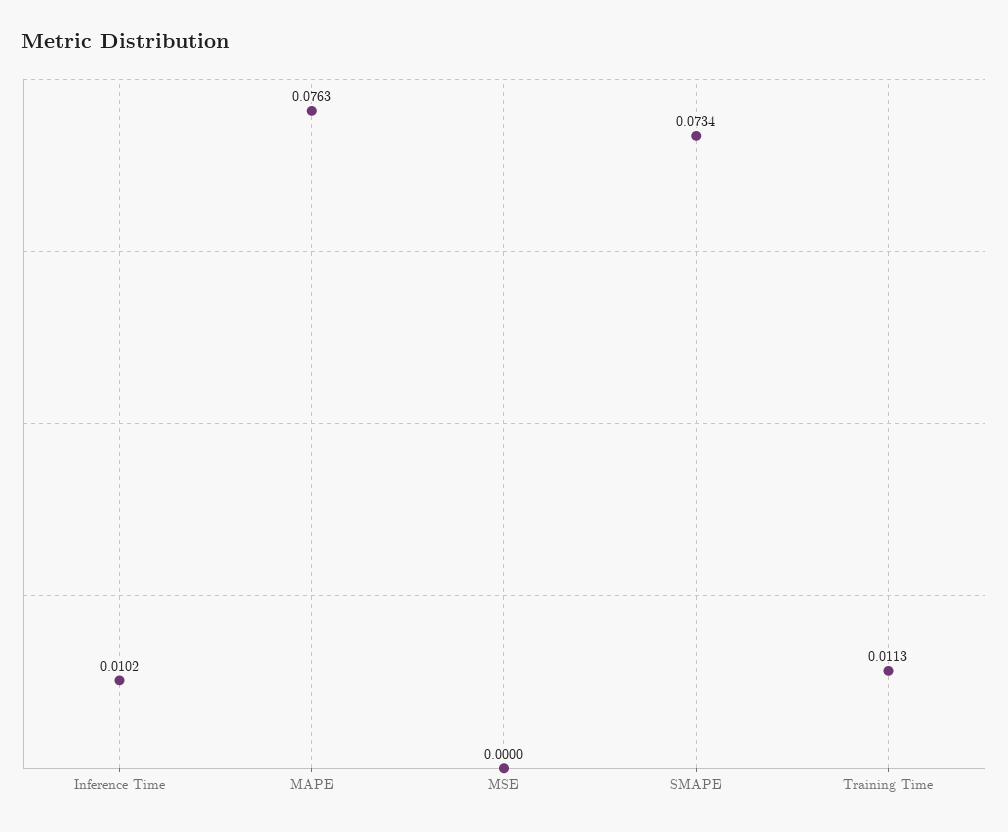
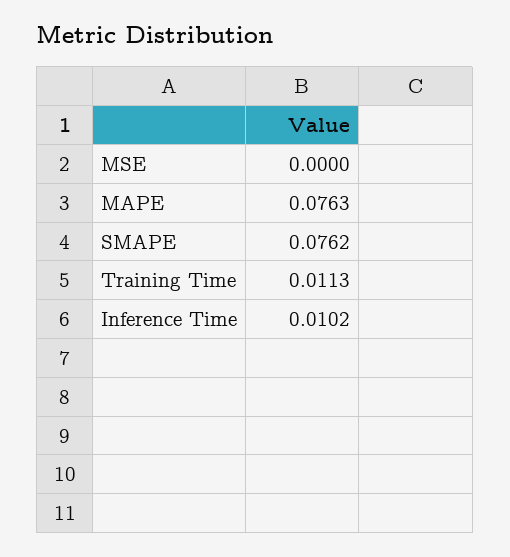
  {
    "Inference Time": 0.0102,
    "MAPE": 0.0763,
    "MSE": 0,
-   "SMAPE": 0.0734,
+   "SMAPE": 0.0762,
    "Training Time": 0.0113
  }

